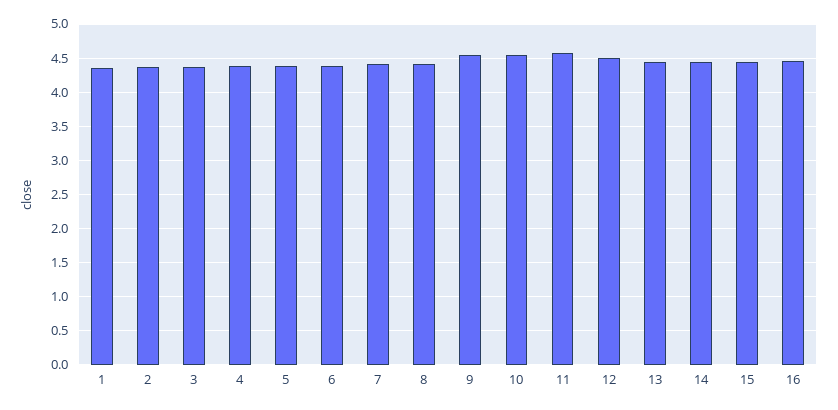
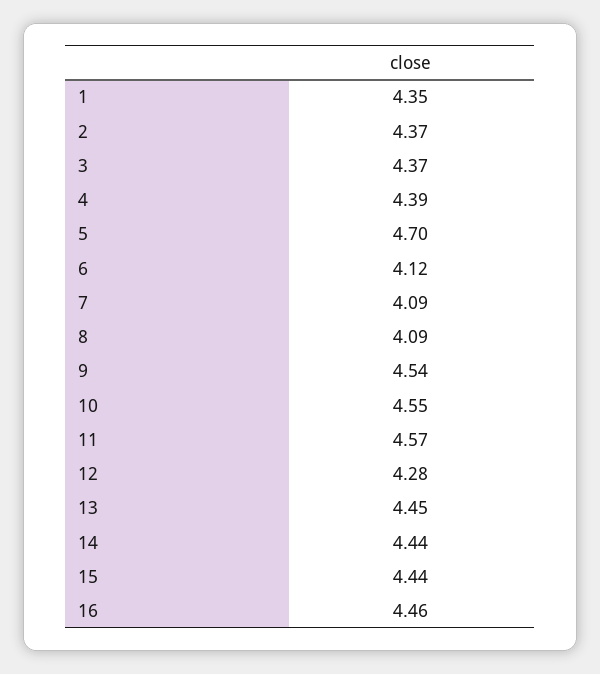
  {
    "1": 4.35,
    "2": 4.37,
    "3": 4.37,
    "4": 4.39,
-   "5": 4.4,
+   "5": 4.7,
-   "6": 4.4,
+   "6": 4.12,
-   "7": 4.4,
+   "7": 4.09,
-   "8": 4.4,
+   "8": 4.09,
    "9": 4.54,
    "10": 4.55,
    "11": 4.57,
-   "12": 4.5,
+   "12": 4.28,
    "13": 4.45,
    "14": 4.44,
    "15": 4.44,
    "16": 4.46
  }

